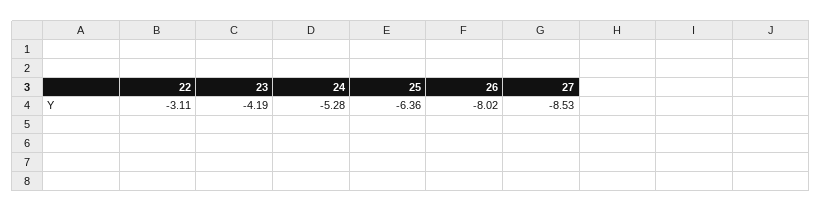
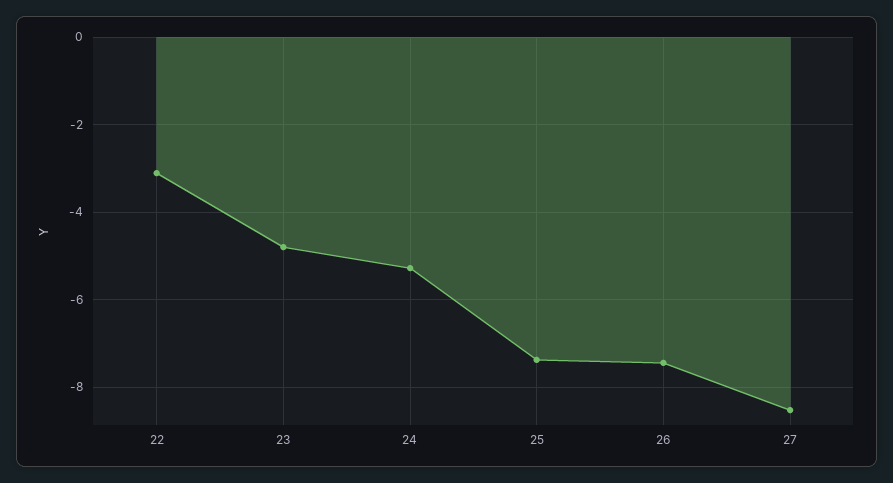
  {
    "22": -3.11,
-   "23": -4.19,
+   "23": -4.8,
    "24": -5.28,
-   "25": -6.36,
+   "25": -7.4,
-   "26": -8.02,
+   "26": -7.4,
    "27": -8.53
  }

